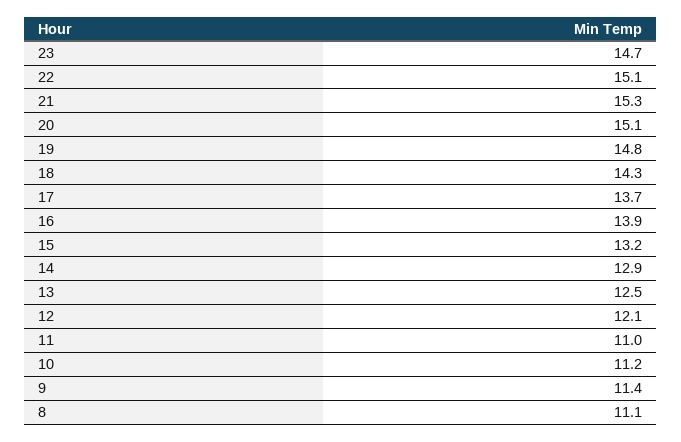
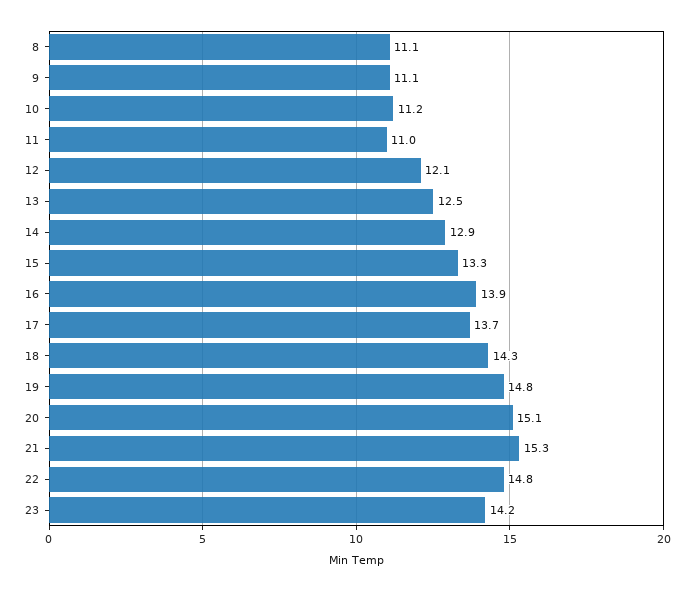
  {
-   "23": 14.7,
+   "23": 14.2,
-   "22": 15.1,
+   "22": 14.8,
    "21": 15.3,
    "20": 15.1,
    "19": 14.8,
    "18": 14.3,
    "17": 13.7,
    "16": 13.9,
-   "15": 13.2,
+   "15": 13.3,
    "14": 12.9,
    "13": 12.5,
    "12": 12.1,
    "11": 11,
    "10": 11.2,
-   "9": 11.4,
+   "9": 11.1,
    "8": 11.1
  }

